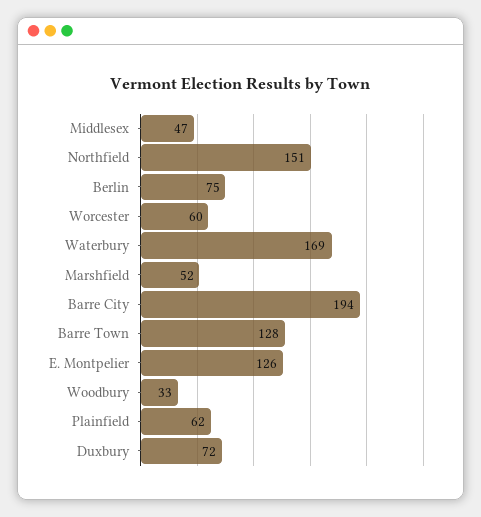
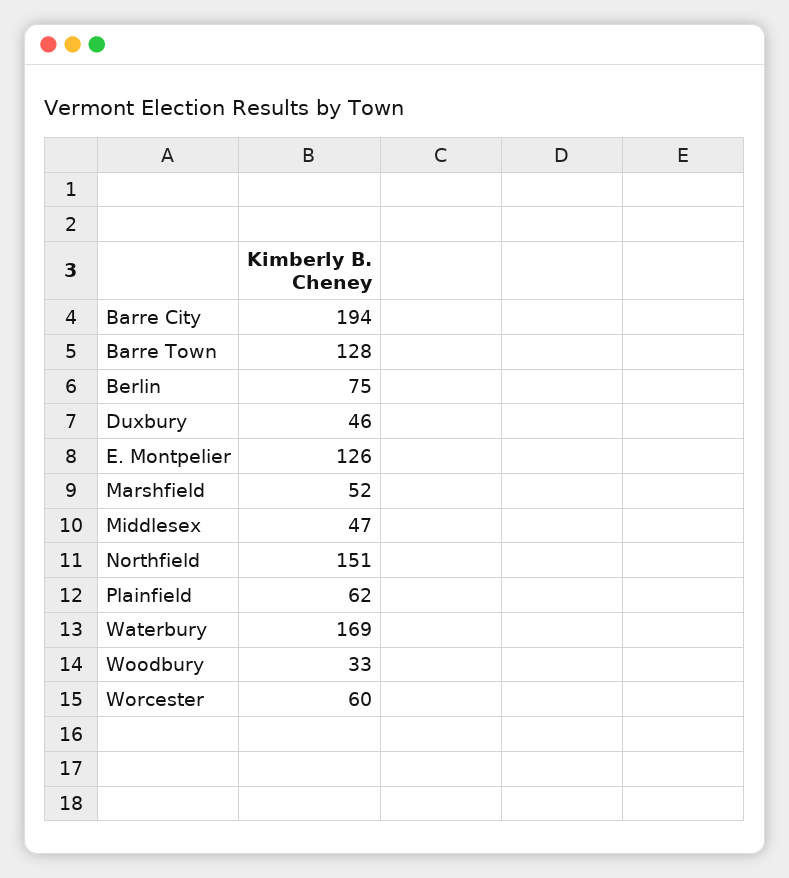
  {
    "Middlesex": 47,
    "Northfield": 151,
    "Berlin": 75,
    "Worcester": 60,
    "Waterbury": 169,
    "Marshfield": 52,
    "Barre City": 194,
    "Barre Town": 128,
    "E. Montpelier": 126,
    "Woodbury": 33,
    "Plainfield": 62,
-   "Duxbury": 72
+   "Duxbury": 46
  }

